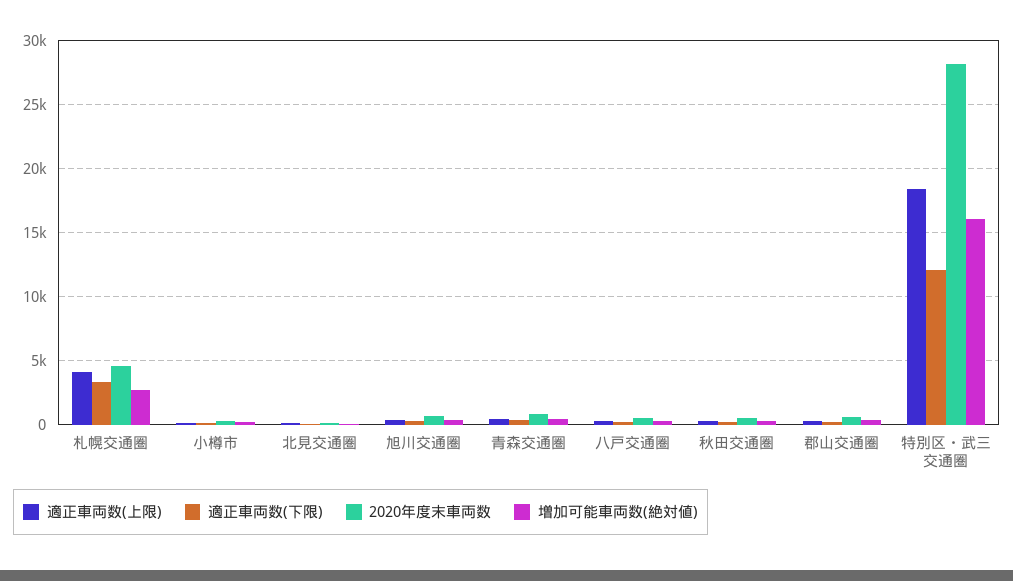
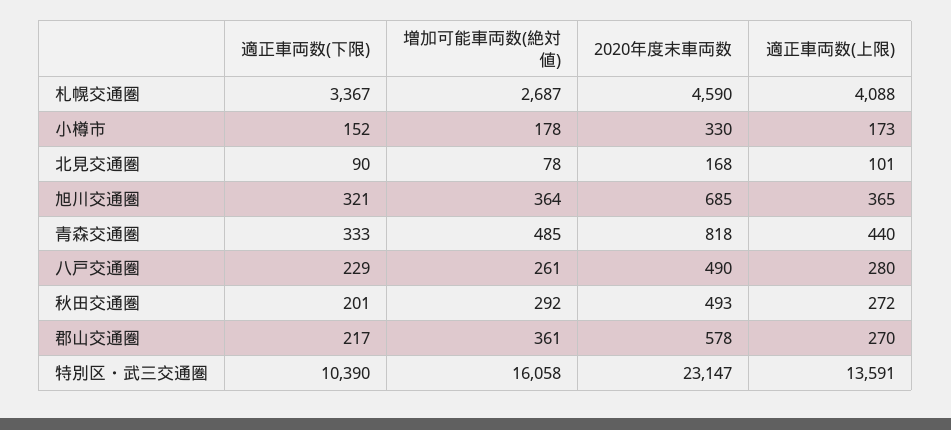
  {
    "適正車両数(上限)": {
      "札幌交通圏": 4088,
      "小樽市": 173,
      "北見交通圏": 101,
      "旭川交通圏": 365,
      "青森交通圏": 440,
      "八戸交通圏": 280,
      "秋田交通圏": 272,
      "郡山交通圏": 270,
-     "特別区・武三交通圏": 18500
+     "特別区・武三交通圏": 13591
    },
    "適正車両数(下限)": {
      "札幌交通圏": 3367,
      "小樽市": 152,
      "北見交通圏": 90,
      "旭川交通圏": 321,
      "青森交通圏": 333,
      "八戸交通圏": 229,
      "秋田交通圏": 201,
      "郡山交通圏": 217,
-     "特別区・武三交通圏": 12000
+     "特別区・武三交通圏": 10390
    },
    "2020年度末車両数": {
      "札幌交通圏": 4590,
      "小樽市": 330,
      "北見交通圏": 168,
      "旭川交通圏": 685,
      "青森交通圏": 818,
      "八戸交通圏": 490,
      "秋田交通圏": 493,
      "郡山交通圏": 578,
-     "特別区・武三交通圏": 28000
+     "特別区・武三交通圏": 23147
    },
    "増加可能車両数(絶対値)": {
      "札幌交通圏": 2687,
      "小樽市": 178,
      "北見交通圏": 78,
      "旭川交通圏": 364,
      "青森交通圏": 485,
      "八戸交通圏": 261,
      "秋田交通圏": 292,
      "郡山交通圏": 361,
      "特別区・武三交通圏": 16058
    }
  }

